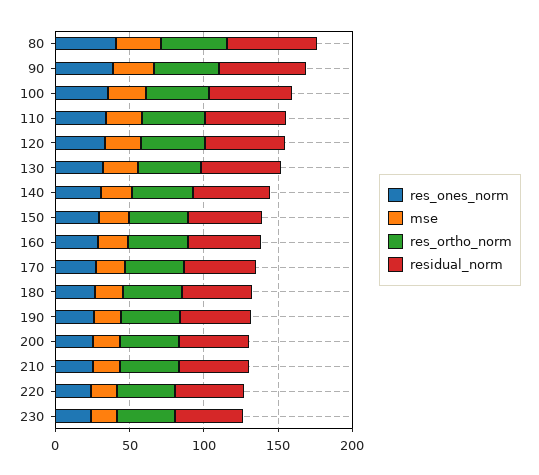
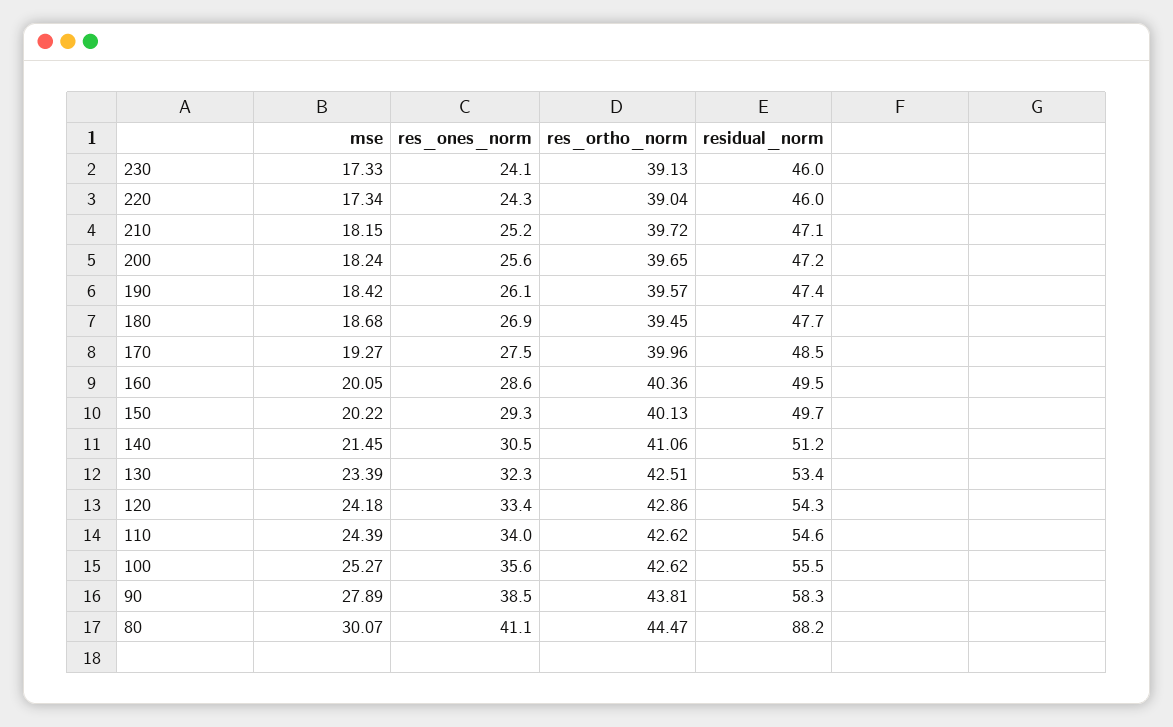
  {
    "res_ones_norm": {
      "80": 41.1,
      "90": 38.5,
      "100": 35.6,
      "110": 34,
      "120": 33.4,
      "130": 32.3,
      "140": 30.5,
      "150": 29.3,
      "160": 28.6,
      "170": 27.5,
      "180": 26.9,
      "190": 26.1,
      "200": 25.6,
      "210": 25.2,
      "220": 24.3,
      "230": 24.1
    },
    "mse": {
      "80": 30.07,
      "90": 27.89,
      "100": 25.27,
      "110": 24.39,
      "120": 24.18,
      "130": 23.39,
      "140": 21.45,
      "150": 20.22,
      "160": 20.05,
      "170": 19.27,
      "180": 18.68,
      "190": 18.42,
      "200": 18.24,
      "210": 18.15,
      "220": 17.34,
      "230": 17.33
    },
    "res_ortho_norm": {
      "80": 44.47,
      "90": 43.81,
      "100": 42.62,
      "110": 42.62,
      "120": 42.86,
      "130": 42.51,
      "140": 41.06,
      "150": 40.13,
      "160": 40.36,
      "170": 39.96,
      "180": 39.45,
      "190": 39.57,
      "200": 39.65,
      "210": 39.72,
      "220": 39.04,
      "230": 39.13
    },
    "residual_norm": {
-     "80": 60,
+     "80": 88.2,
      "90": 58.3,
      "100": 55.5,
      "110": 54.6,
      "120": 54.3,
      "130": 53.4,
      "140": 51.2,
      "150": 49.7,
      "160": 49.5,
      "170": 48.5,
      "180": 47.7,
      "190": 47.4,
      "200": 47.2,
      "210": 47.1,
      "220": 46,
      "230": 46
    }
  }

